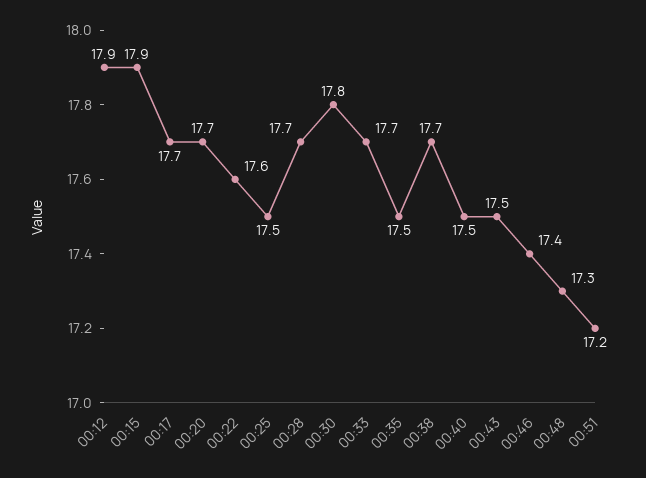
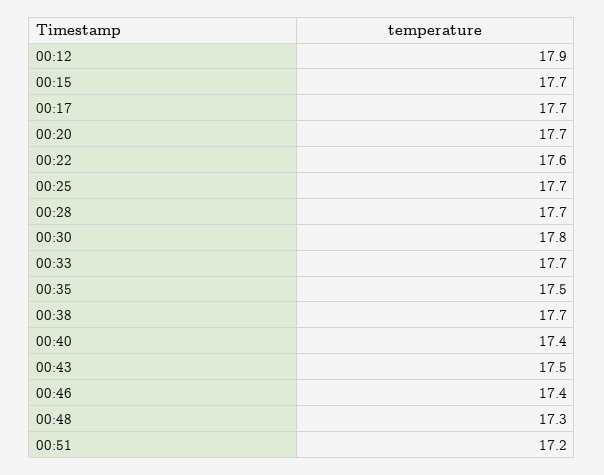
  {
    "00:12": 17.9,
-   "00:15": 17.9,
+   "00:15": 17.7,
    "00:17": 17.7,
    "00:20": 17.7,
    "00:22": 17.6,
-   "00:25": 17.5,
+   "00:25": 17.7,
    "00:28": 17.7,
    "00:30": 17.8,
    "00:33": 17.7,
    "00:35": 17.5,
    "00:38": 17.7,
-   "00:40": 17.5,
+   "00:40": 17.4,
    "00:43": 17.5,
    "00:46": 17.4,
    "00:48": 17.3,
    "00:51": 17.2
  }

